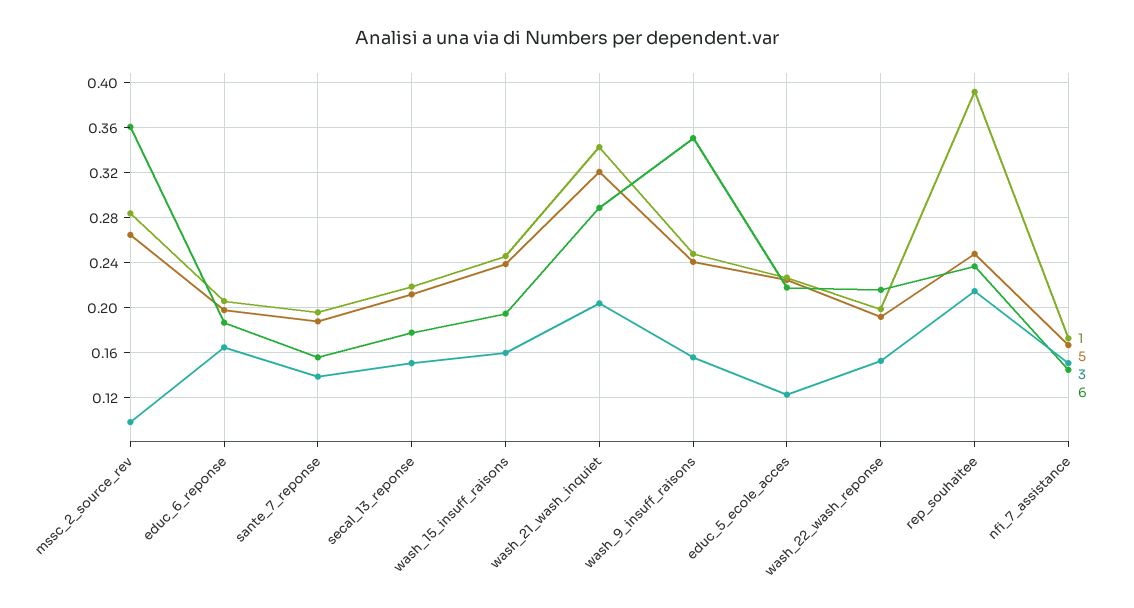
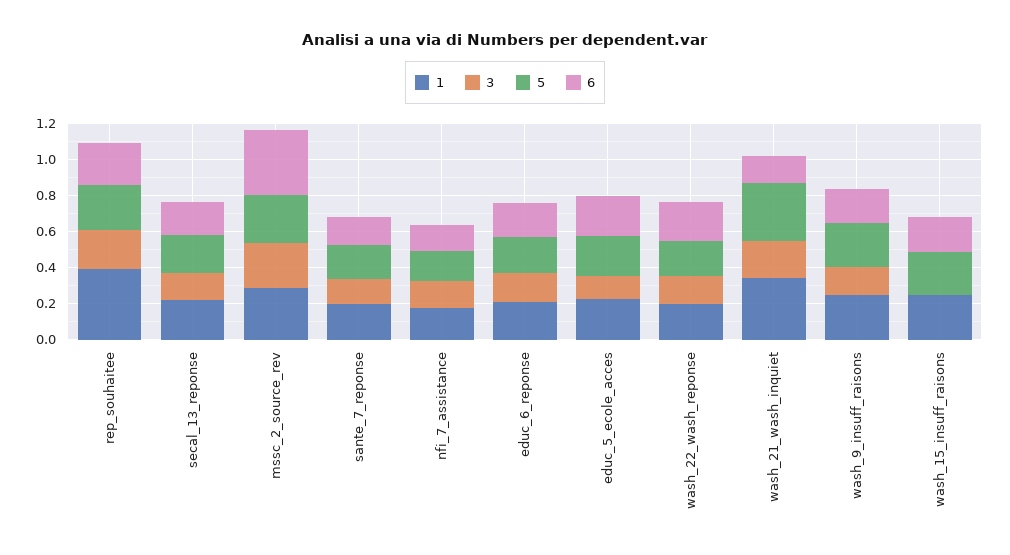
  {
    "1": {
      "mssc_2_source_rev": 0.28,
      "educ_6_reponse": 0.21,
      "sante_7_reponse": 0.2,
      "secal_13_reponse": 0.22,
      "wash_15_insuff_raisons": 0.25,
      "wash_21_wash_inquiet": 0.34,
      "wash_9_insuff_raisons": 0.25,
      "educ_5_ecole_acces": 0.23,
      "wash_22_wash_reponse": 0.2,
      "rep_souhaitee": 0.39,
      "nfi_7_assistance": 0.17
    },
    "5": {
      "mssc_2_source_rev": 0.27,
      "educ_6_reponse": 0.2,
      "sante_7_reponse": 0.19,
      "secal_13_reponse": 0.21,
      "wash_15_insuff_raisons": 0.24,
      "wash_21_wash_inquiet": 0.32,
      "wash_9_insuff_raisons": 0.24,
      "educ_5_ecole_acces": 0.23,
      "wash_22_wash_reponse": 0.19,
      "rep_souhaitee": 0.25,
      "nfi_7_assistance": 0.17
    },
    "3": {
-     "mssc_2_source_rev": 0.1,
+     "mssc_2_source_rev": 0.25,
      "educ_6_reponse": 0.17,
      "sante_7_reponse": 0.14,
      "secal_13_reponse": 0.15,
-     "wash_15_insuff_raisons": 0.16,
+     "wash_15_insuff_raisons": 0,
      "wash_21_wash_inquiet": 0.2,
      "wash_9_insuff_raisons": 0.16,
      "educ_5_ecole_acces": 0.12,
      "wash_22_wash_reponse": 0.15,
      "rep_souhaitee": 0.22,
      "nfi_7_assistance": 0.15
    },
    "6": {
      "mssc_2_source_rev": 0.36,
      "educ_6_reponse": 0.19,
      "sante_7_reponse": 0.16,
      "secal_13_reponse": 0.18,
      "wash_15_insuff_raisons": 0.2,
-     "wash_21_wash_inquiet": 0.29,
+     "wash_21_wash_inquiet": 0.15,
-     "wash_9_insuff_raisons": 0.35,
+     "wash_9_insuff_raisons": 0.2,
      "educ_5_ecole_acces": 0.22,
      "wash_22_wash_reponse": 0.22,
      "rep_souhaitee": 0.24,
      "nfi_7_assistance": 0.15
    }
  }

